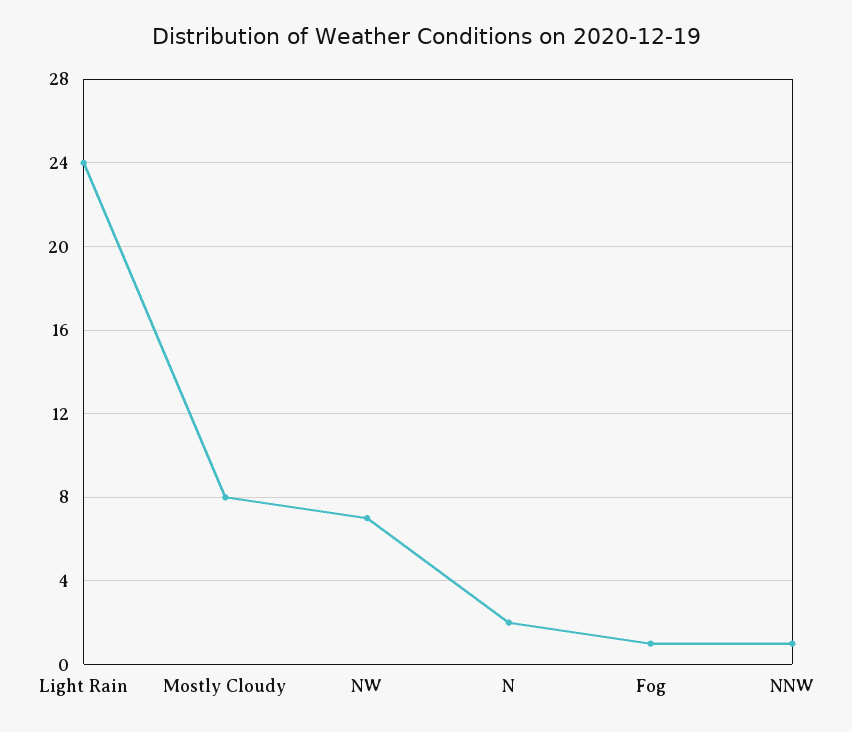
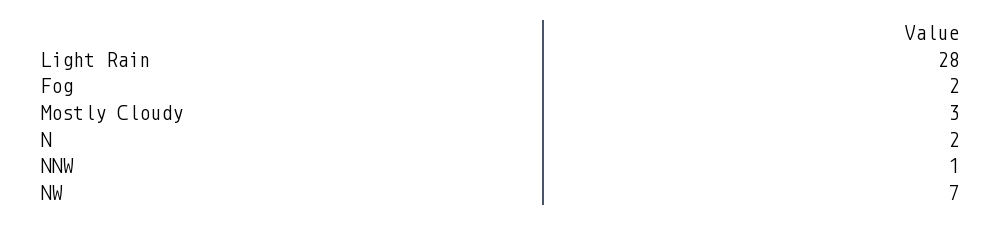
  {
-   "Light Rain": 24,
+   "Light Rain": 28,
-   "Mostly Cloudy": 8,
+   "Mostly Cloudy": 3,
    "NW": 7,
    "N": 2,
-   "Fog": 1,
+   "Fog": 2,
    "NNW": 1
  }

